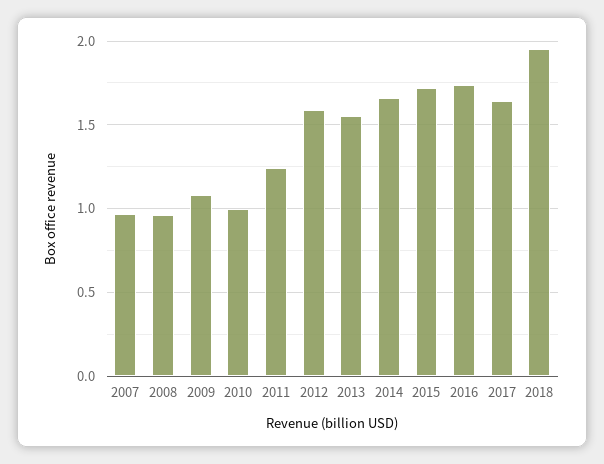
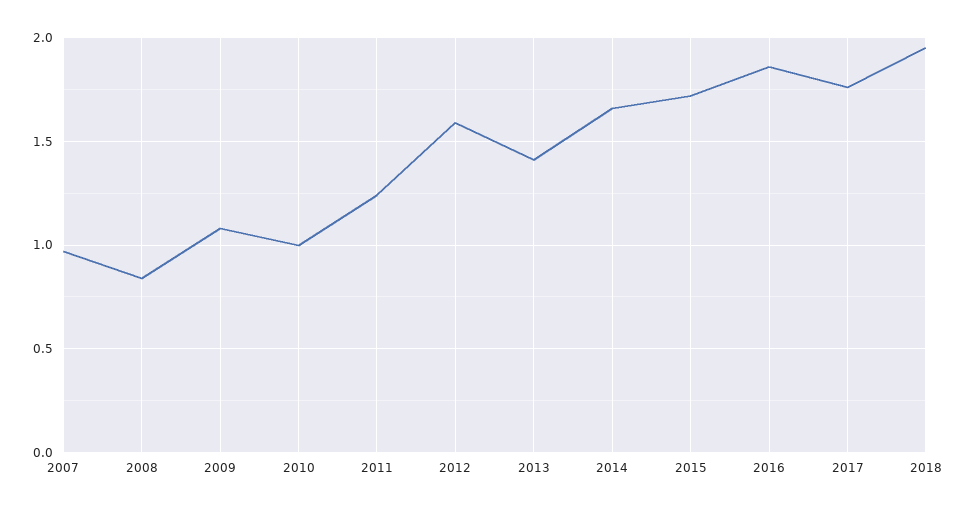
  {
    "2007": 0.95,
-   "2008": 0.95,
+   "2008": 0.85,
    "2009": 1.1,
    "2010": 1,
    "2011": 1.25,
    "2012": 1.6,
-   "2013": 1.55,
+   "2013": 1.4,
    "2014": 1.65,
    "2015": 1.7,
-   "2016": 1.75,
+   "2016": 1.85,
-   "2017": 1.65,
+   "2017": 1.75,
    "2018": 1.95
  }

